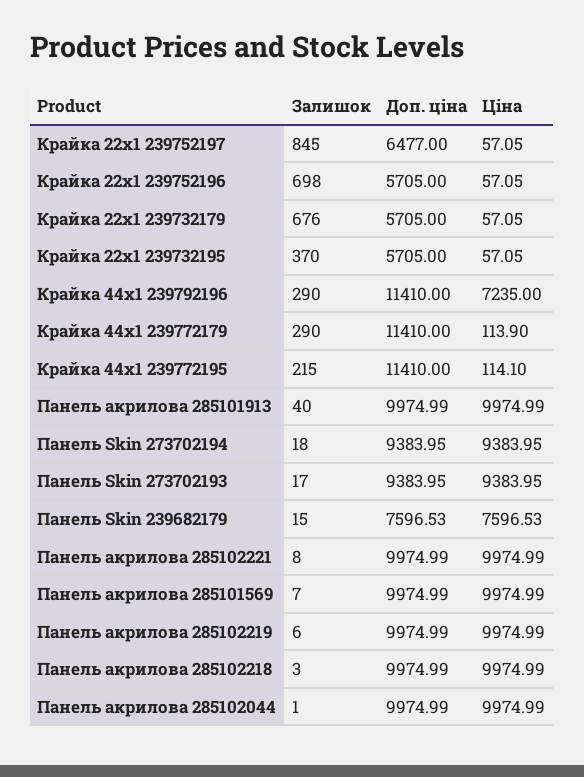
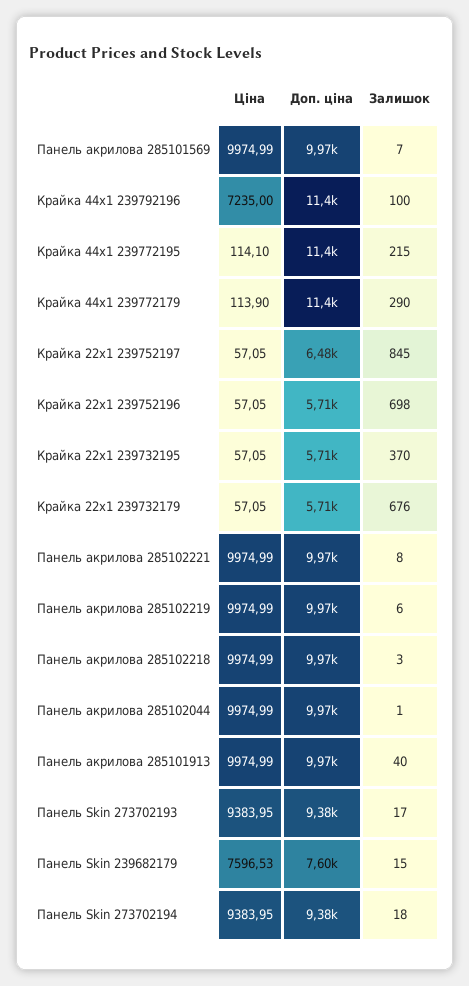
  {
    "Залишок": {
      "Крайка 22x1 239752197": 845,
      "Крайка 22x1 239752196": 698,
      "Крайка 22x1 239732179": 676,
      "Крайка 22x1 239732195": 370,
-     "Крайка 44x1 239792196": 290,
+     "Крайка 44x1 239792196": 100,
      "Крайка 44x1 239772179": 290,
      "Крайка 44x1 239772195": 215,
      "Панель акрилова 285101913": 40,
      "Панель Skin 273702194": 18,
      "Панель Skin 273702193": 17,
      "Панель Skin 239682179": 15,
      "Панель акрилова 285102221": 8,
      "Панель акрилова 285101569": 7,
      "Панель акрилова 285102219": 6,
      "Панель акрилова 285102218": 3,
      "Панель акрилова 285102044": 1
    },
    "Доп. ціна": {
      "Крайка 22x1 239752197": 6477,
      "Крайка 22x1 239752196": 5705,
      "Крайка 22x1 239732179": 5705,
      "Крайка 22x1 239732195": 5705,
      "Крайка 44x1 239792196": 11410,
      "Крайка 44x1 239772179": 11410,
      "Крайка 44x1 239772195": 11410,
      "Панель акрилова 285101913": 9974.99,
      "Панель Skin 273702194": 9383.95,
      "Панель Skin 273702193": 9383.95,
      "Панель Skin 239682179": 7596.53,
      "Панель акрилова 285102221": 9974.99,
      "Панель акрилова 285101569": 9974.99,
      "Панель акрилова 285102219": 9974.99,
      "Панель акрилова 285102218": 9974.99,
      "Панель акрилова 285102044": 9974.99
    },
    "Ціна": {
      "Крайка 22x1 239752197": 57.05,
      "Крайка 22x1 239752196": 57.05,
      "Крайка 22x1 239732179": 57.05,
      "Крайка 22x1 239732195": 57.05,
      "Крайка 44x1 239792196": 7235,
      "Крайка 44x1 239772179": 113.9,
      "Крайка 44x1 239772195": 114.1,
      "Панель акрилова 285101913": 9974.99,
      "Панель Skin 273702194": 9383.95,
      "Панель Skin 273702193": 9383.95,
      "Панель Skin 239682179": 7596.53,
      "Панель акрилова 285102221": 9974.99,
      "Панель акрилова 285101569": 9974.99,
      "Панель акрилова 285102219": 9974.99,
      "Панель акрилова 285102218": 9974.99,
      "Панель акрилова 285102044": 9974.99
    }
  }

